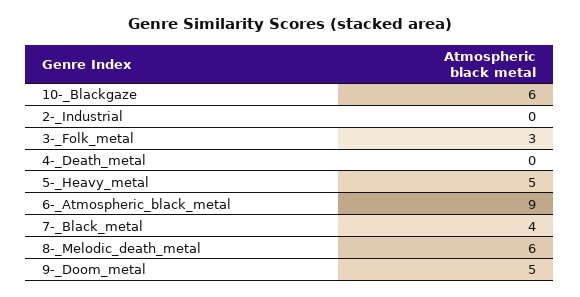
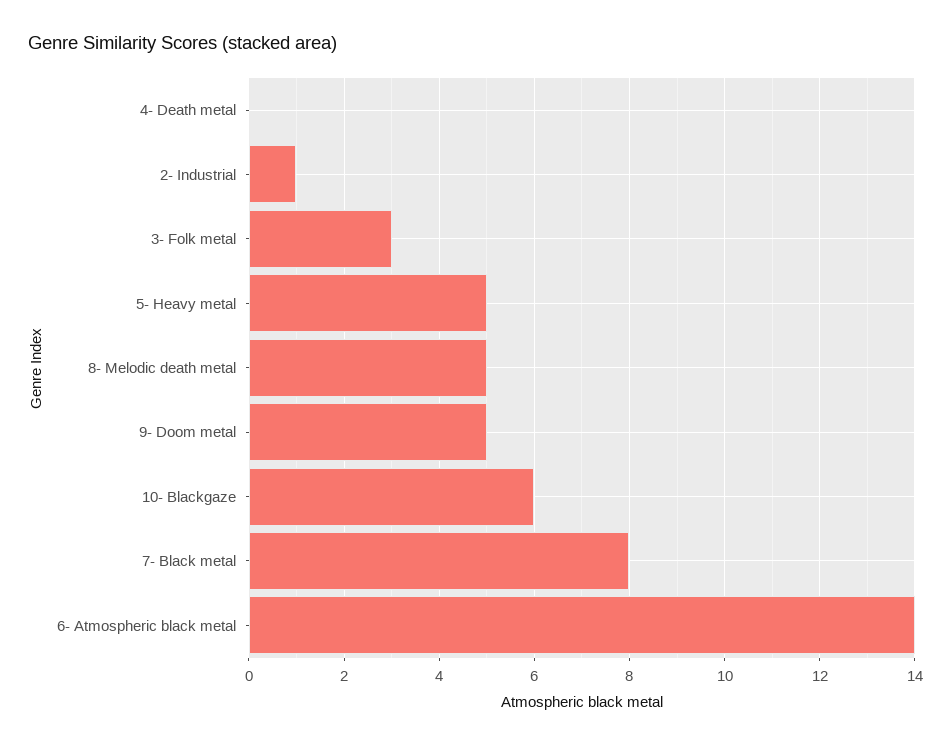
  {
    "10-_Blackgaze": 6,
-   "2-_Industrial": 0,
+   "2-_Industrial": 1,
    "3-_Folk_metal": 3,
    "4-_Death_metal": 0,
    "5-_Heavy_metal": 5,
-   "6-_Atmospheric_black_metal": 9,
+   "6-_Atmospheric_black_metal": 14,
-   "7-_Black_metal": 4,
+   "7-_Black_metal": 8,
-   "8-_Melodic_death_metal": 6,
+   "8-_Melodic_death_metal": 5,
    "9-_Doom_metal": 5
  }

